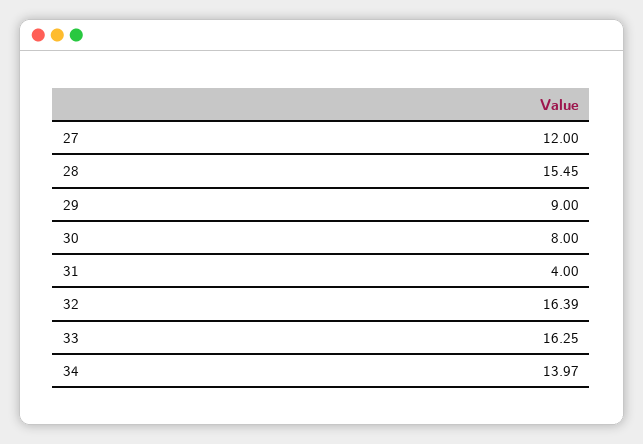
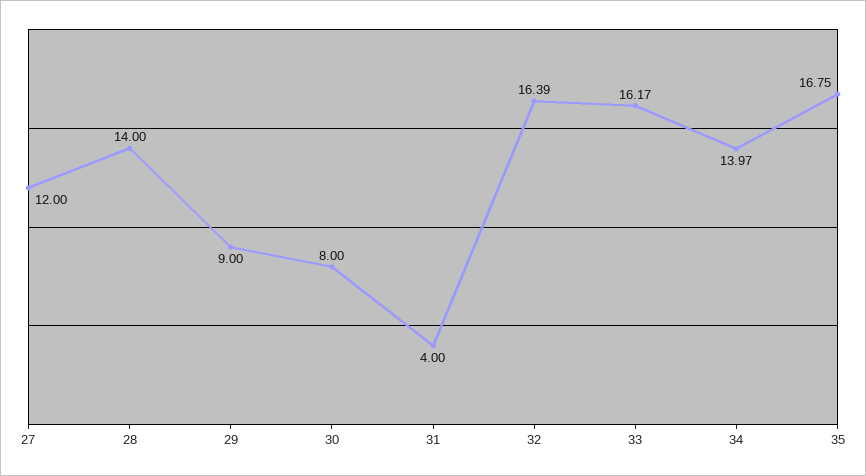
  {
    "27": 12,
-   "28": 15.45,
+   "28": 14,
    "29": 9,
    "30": 8,
    "31": 4,
    "32": 16.39,
-   "33": 16.25,
+   "33": 16.17,
-   "34": 13.97
+   "34": 13.97,
+   "35": 16.75
  }

